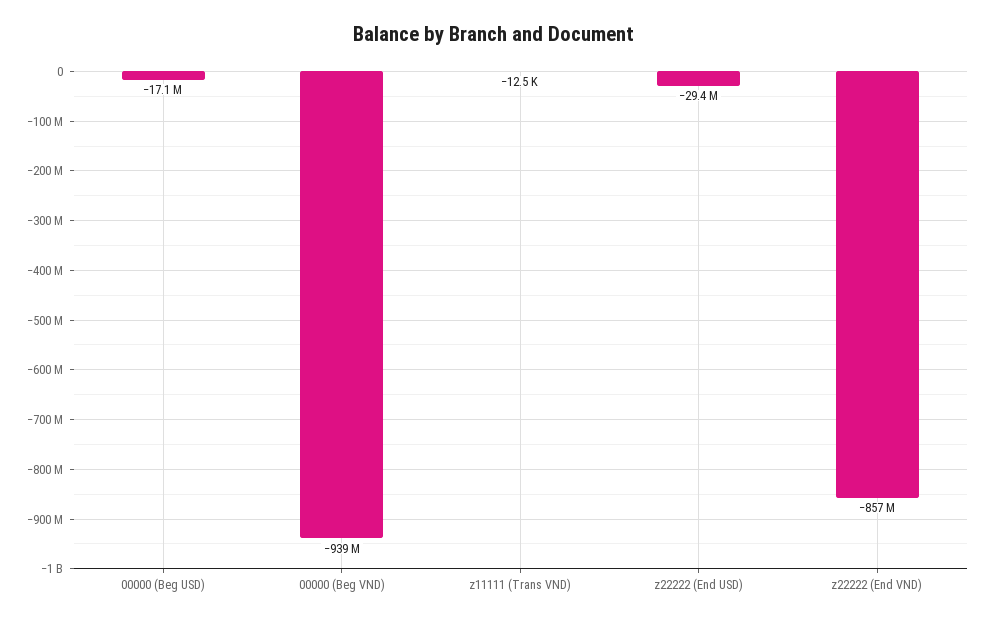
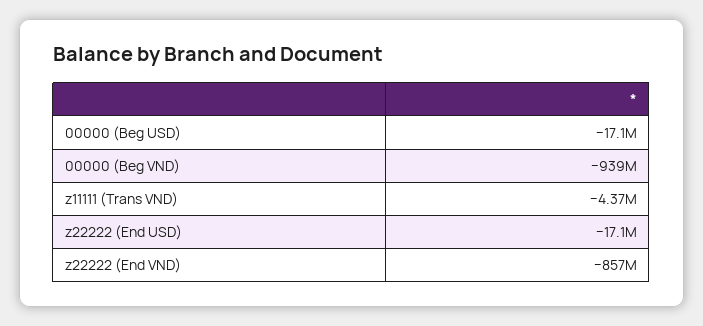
  {
    "00000 (Beg USD)": -17100000,
    "00000 (Beg VND)": -939000000,
-   "z11111 (Trans VND)": -12500,
+   "z11111 (Trans VND)": -4370000,
-   "z22222 (End USD)": -29400000,
+   "z22222 (End USD)": -17100000,
    "z22222 (End VND)": -857000000
  }

